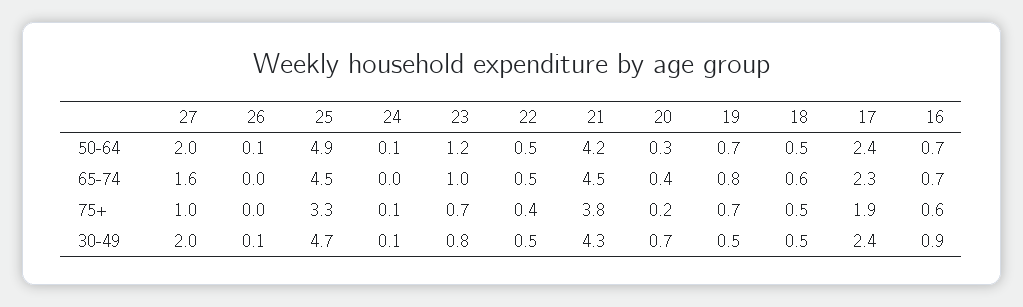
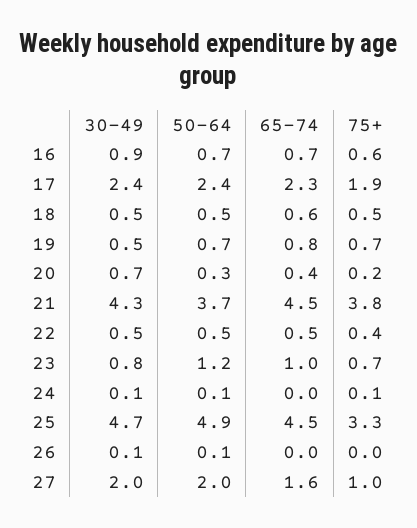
  {
    "27": {
      "50-64": 2,
      "65-74": 1.6,
      "75+": 1,
      "30-49": 2
    },
    "26": {
      "50-64": 0.1,
      "65-74": 0,
      "75+": 0,
      "30-49": 0.1
    },
    "25": {
      "50-64": 4.9,
      "65-74": 4.5,
      "75+": 3.3,
      "30-49": 4.7
    },
    "24": {
      "50-64": 0.1,
      "65-74": 0,
      "75+": 0.1,
      "30-49": 0.1
    },
    "23": {
      "50-64": 1.2,
      "65-74": 1,
      "75+": 0.7,
      "30-49": 0.8
    },
    "22": {
      "50-64": 0.5,
      "65-74": 0.5,
      "75+": 0.4,
      "30-49": 0.5
    },
    "21": {
-     "50-64": 4.2,
+     "50-64": 3.7,
      "65-74": 4.5,
      "75+": 3.8,
      "30-49": 4.3
    },
    "20": {
      "50-64": 0.3,
      "65-74": 0.4,
      "75+": 0.2,
      "30-49": 0.7
    },
    "19": {
      "50-64": 0.7,
      "65-74": 0.8,
      "75+": 0.7,
      "30-49": 0.5
    },
    "18": {
      "50-64": 0.5,
      "65-74": 0.6,
      "75+": 0.5,
      "30-49": 0.5
    },
    "17": {
      "50-64": 2.4,
      "65-74": 2.3,
      "75+": 1.9,
      "30-49": 2.4
    },
    "16": {
      "50-64": 0.7,
      "65-74": 0.7,
      "75+": 0.6,
      "30-49": 0.9
    }
  }

